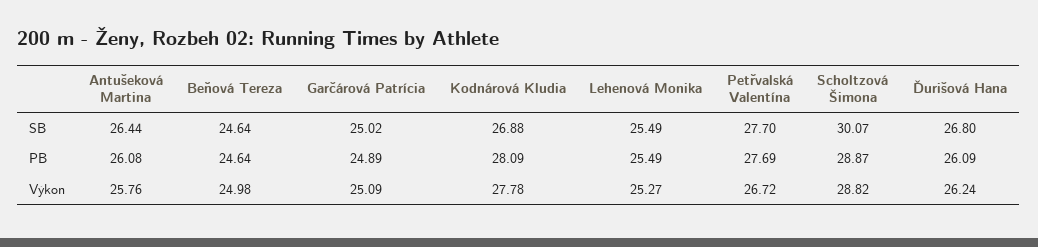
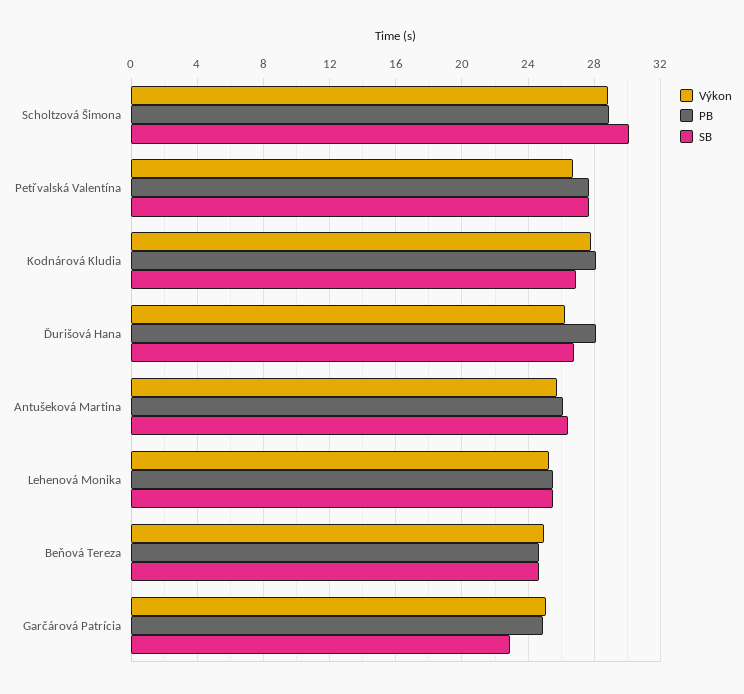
  {
    "SB": {
      "Antušeková Martina": 26.44,
      "Beňová Tereza": 24.64,
-     "Garčárová Patrícia": 25.02,
+     "Garčárová Patrícia": 23,
      "Kodnárová Kludia": 26.88,
      "Lehenová Monika": 25.49,
      "Petřvalská Valentína": 27.7,
      "Scholtzová Šimona": 30.07,
      "Ďurišová Hana": 26.8
    },
    "PB": {
      "Antušeková Martina": 26.08,
      "Beňová Tereza": 24.64,
      "Garčárová Patrícia": 24.89,
      "Kodnárová Kludia": 28.09,
      "Lehenová Monika": 25.49,
      "Petřvalská Valentína": 27.69,
      "Scholtzová Šimona": 28.87,
-     "Ďurišová Hana": 26.09
+     "Ďurišová Hana": 28
    },
    "Výkon": {
      "Antušeková Martina": 25.76,
      "Beňová Tereza": 24.98,
      "Garčárová Patrícia": 25.09,
      "Kodnárová Kludia": 27.78,
      "Lehenová Monika": 25.27,
      "Petřvalská Valentína": 26.72,
      "Scholtzová Šimona": 28.82,
      "Ďurišová Hana": 26.24
    }
  }

